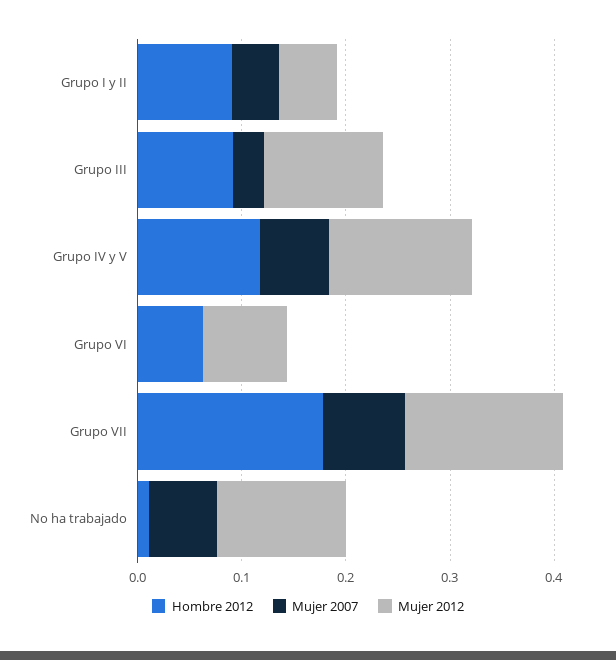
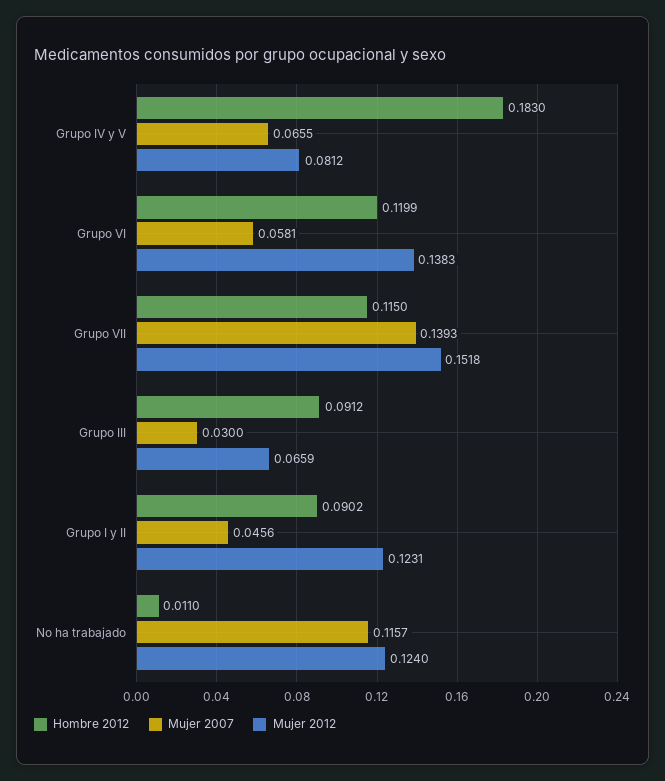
  {
    "Hombre 2012": {
      "Grupo I y II": 0.0902,
      "Grupo III": 0.0912,
-     "Grupo IV y V": 0.12,
+     "Grupo IV y V": 0.183,
-     "Grupo VI": 0.06,
+     "Grupo VI": 0.1199,
-     "Grupo VII": 0.18,
+     "Grupo VII": 0.115,
      "No ha trabajado": 0.011
    },
    "Mujer 2007": {
      "Grupo I y II": 0.0456,
      "Grupo III": 0.03,
      "Grupo IV y V": 0.0655,
-     "Grupo VI": 0,
+     "Grupo VI": 0.0581,
-     "Grupo VII": 0.08,
+     "Grupo VII": 0.1393,
-     "No ha trabajado": 0.06
+     "No ha trabajado": 0.1157
    },
    "Mujer 2012": {
-     "Grupo I y II": 0.06,
+     "Grupo I y II": 0.1231,
-     "Grupo III": 0.12,
+     "Grupo III": 0.0659,
-     "Grupo IV y V": 0.14,
+     "Grupo IV y V": 0.0812,
-     "Grupo VI": 0.08,
+     "Grupo VI": 0.1383,
      "Grupo VII": 0.1518,
      "No ha trabajado": 0.124
    }
  }

